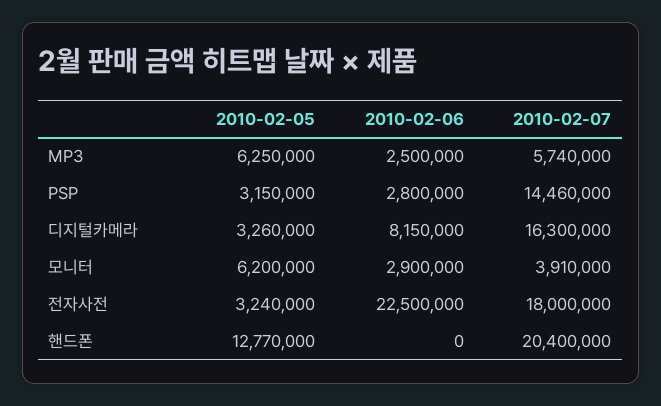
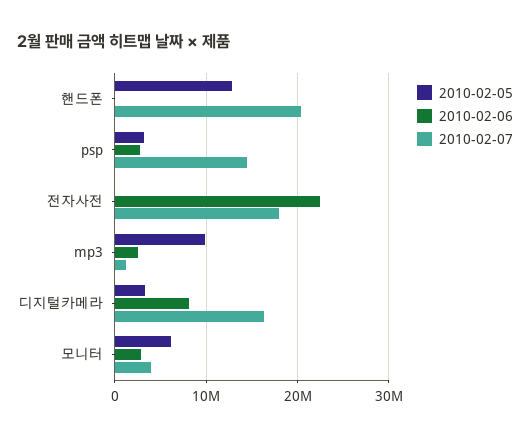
  {
    "2010-02-05": {
-     "MP3": 6250000,
+     "MP3": 10000000,
      "PSP": 3150000,
      "디지털카메라": 3260000,
      "모니터": 6200000,
-     "전자사전": 3240000,
+     "전자사전": 0,
      "핸드폰": 12770000
    },
    "2010-02-06": {
      "MP3": 2500000,
      "PSP": 2800000,
      "디지털카메라": 8150000,
      "모니터": 2900000,
      "전자사전": 22500000,
      "핸드폰": 0
    },
    "2010-02-07": {
-     "MP3": 5740000,
+     "MP3": 1000000,
      "PSP": 14460000,
      "디지털카메라": 16300000,
      "모니터": 3910000,
      "전자사전": 18000000,
      "핸드폰": 20400000
    }
  }

